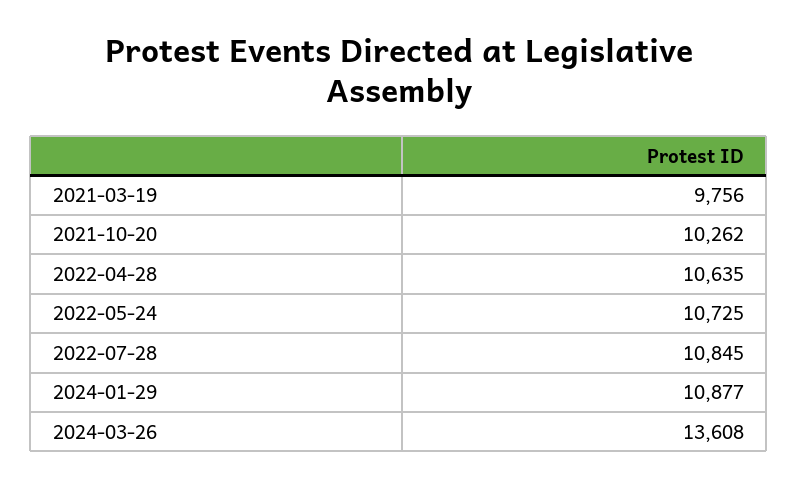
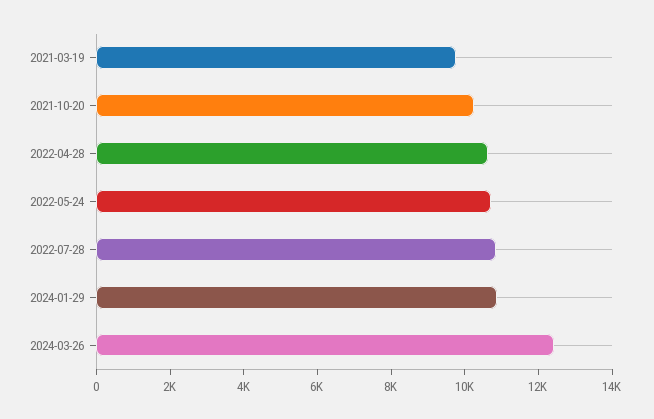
  {
    "2021-03-19": 9756,
    "2021-10-20": 10262,
    "2022-04-28": 10635,
    "2022-05-24": 10725,
    "2022-07-28": 10845,
    "2024-01-29": 10877,
-   "2024-03-26": 13608
+   "2024-03-26": 12500
  }

